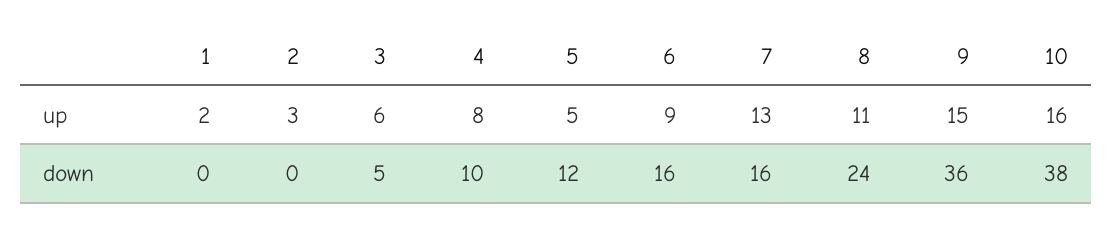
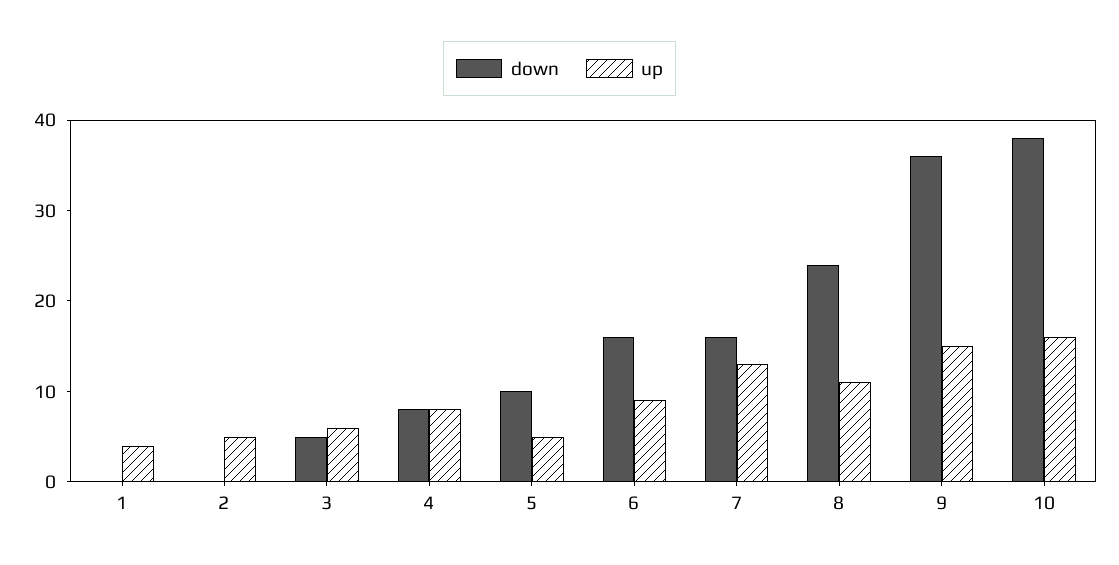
  {
    "up": {
-     "1": 2,
+     "1": 4,
-     "2": 3,
+     "2": 5,
      "3": 6,
      "4": 8,
      "5": 5,
      "6": 9,
      "7": 13,
      "8": 11,
      "9": 15,
      "10": 16
    },
    "down": {
      "1": 0,
      "2": 0,
      "3": 5,
-     "4": 10,
+     "4": 8,
-     "5": 12,
+     "5": 10,
      "6": 16,
      "7": 16,
      "8": 24,
      "9": 36,
      "10": 38
    }
  }

